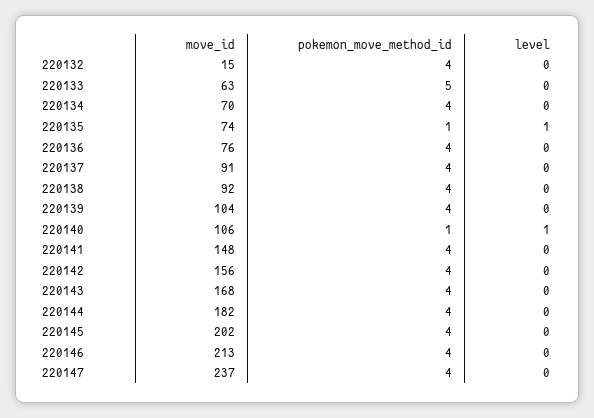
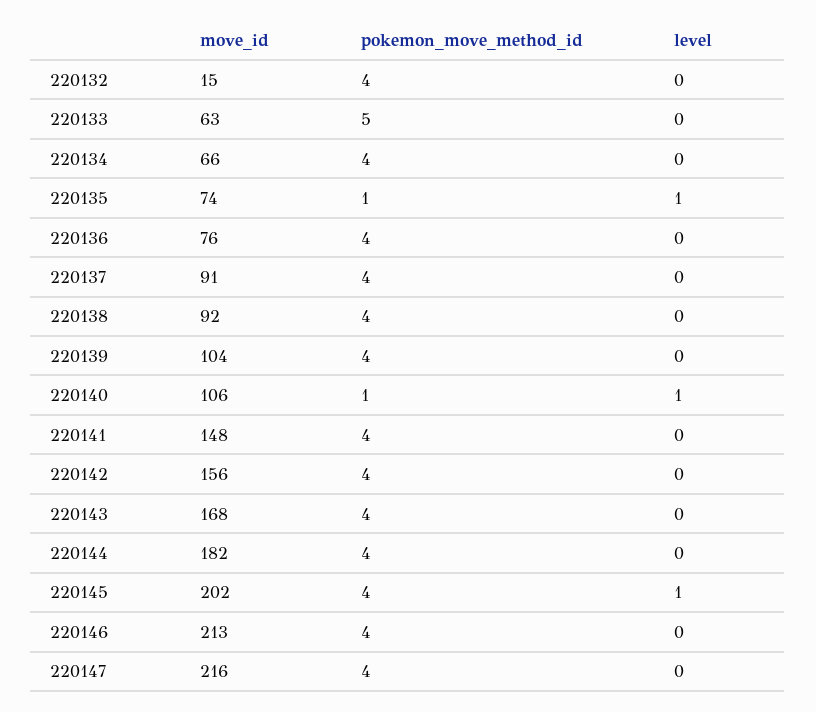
  {
    "move_id": {
      "220132": 15,
      "220133": 63,
-     "220134": 70,
+     "220134": 66,
      "220135": 74,
      "220136": 76,
      "220137": 91,
      "220138": 92,
      "220139": 104,
      "220140": 106,
      "220141": 148,
      "220142": 156,
      "220143": 168,
      "220144": 182,
      "220145": 202,
      "220146": 213,
-     "220147": 237
+     "220147": 216
    },
    "pokemon_move_method_id": {
      "220132": 4,
      "220133": 5,
      "220134": 4,
      "220135": 1,
      "220136": 4,
      "220137": 4,
      "220138": 4,
      "220139": 4,
      "220140": 1,
      "220141": 4,
      "220142": 4,
      "220143": 4,
      "220144": 4,
      "220145": 4,
      "220146": 4,
      "220147": 4
    },
    "level": {
      "220132": 0,
      "220133": 0,
      "220134": 0,
      "220135": 1,
      "220136": 0,
      "220137": 0,
      "220138": 0,
      "220139": 0,
      "220140": 1,
      "220141": 0,
      "220142": 0,
      "220143": 0,
      "220144": 0,
-     "220145": 0,
+     "220145": 1,
      "220146": 0,
      "220147": 0
    }
  }

